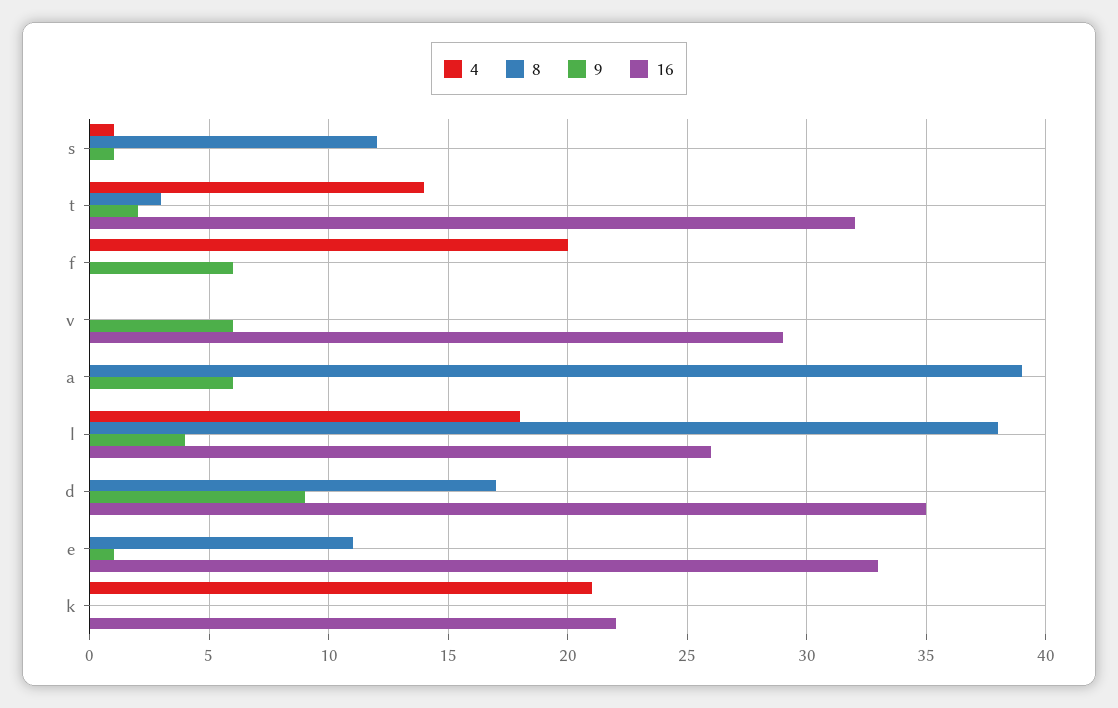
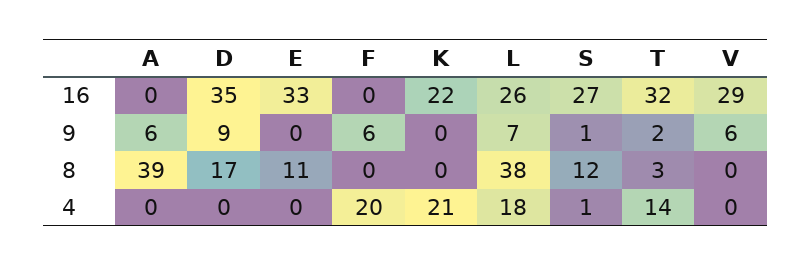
  {
    "4": {
      "s": 1,
      "t": 14,
      "f": 20,
      "v": 0,
      "a": 0,
      "l": 18,
      "d": 0,
      "e": 0,
      "k": 21
    },
    "8": {
      "s": 12,
      "t": 3,
      "f": 0,
      "v": 0,
      "a": 39,
      "l": 38,
      "d": 17,
      "e": 11,
      "k": 0
    },
    "9": {
      "s": 1,
      "t": 2,
      "f": 6,
      "v": 6,
      "a": 6,
-     "l": 4,
+     "l": 7,
      "d": 9,
-     "e": 1,
+     "e": 0,
      "k": 0
    },
    "16": {
-     "s": 0,
+     "s": 27,
      "t": 32,
      "f": 0,
      "v": 29,
      "a": 0,
      "l": 26,
      "d": 35,
      "e": 33,
      "k": 22
    }
  }

